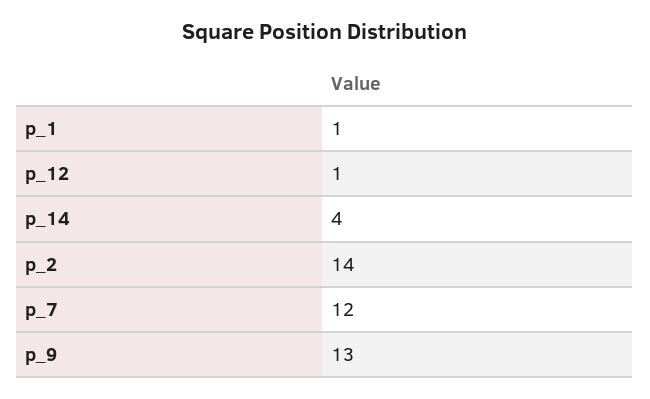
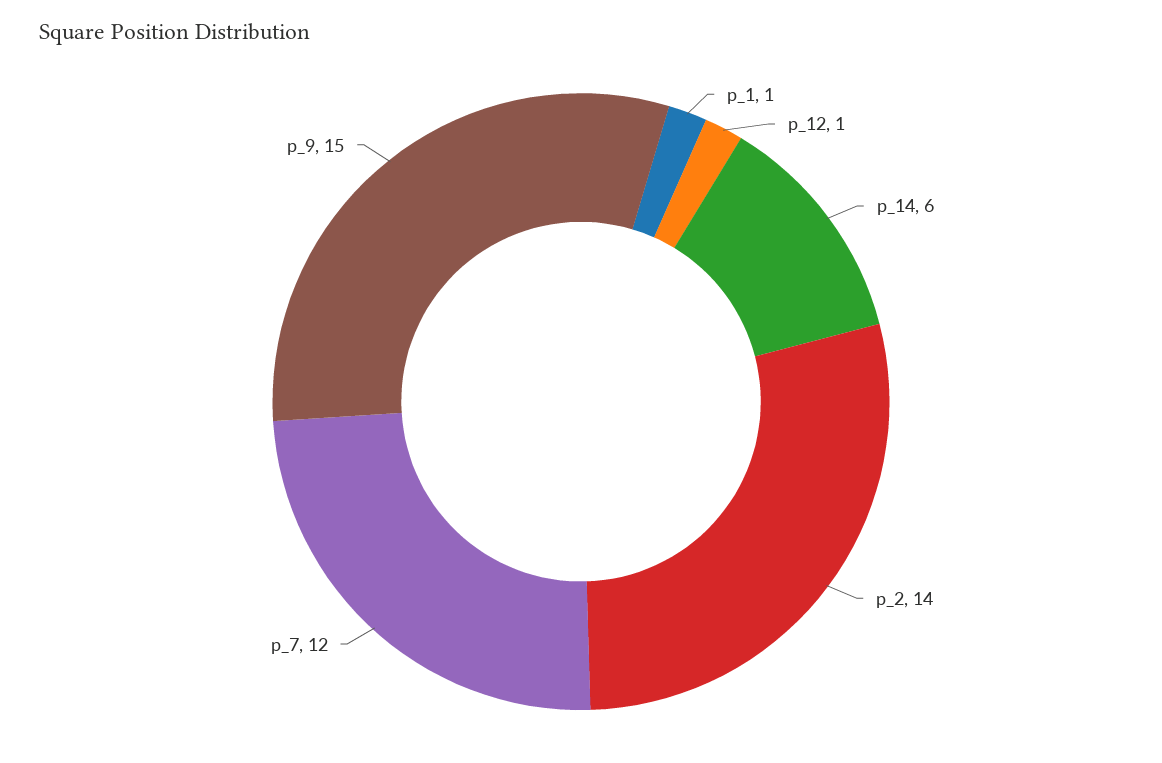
  {
    "p_1": 1,
    "p_12": 1,
-   "p_14": 4,
+   "p_14": 6,
    "p_2": 14,
    "p_7": 12,
-   "p_9": 13
+   "p_9": 15
  }

